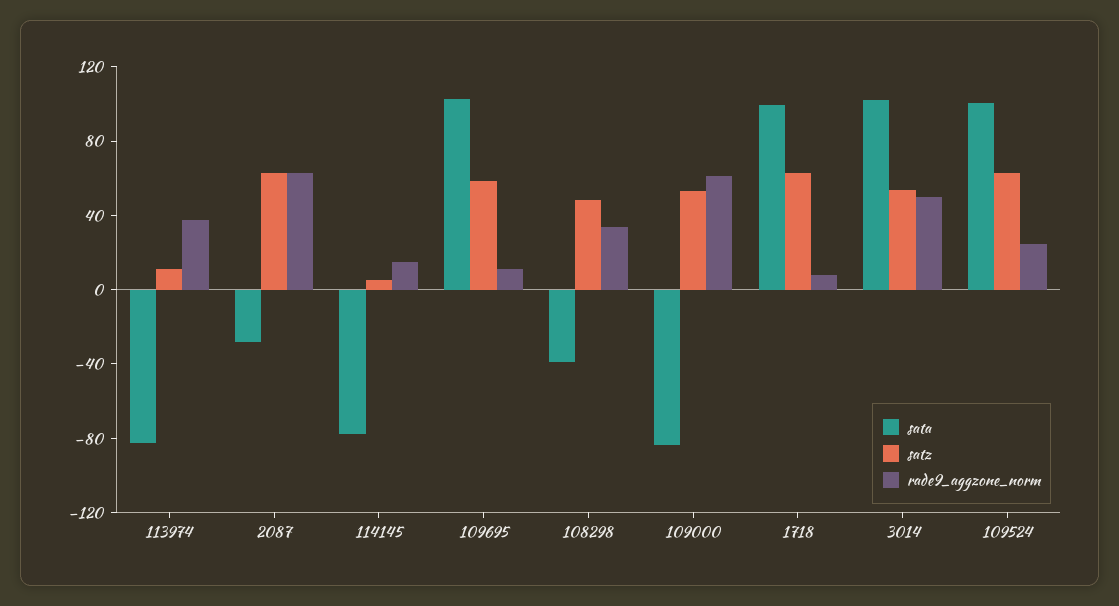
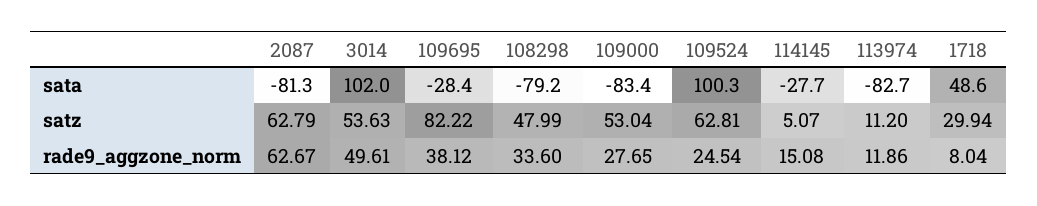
  {
    "sata": {
      "113974": -82.7,
-     "2087": -30,
+     "2087": -81.3,
-     "114145": -80,
+     "114145": -27.7,
-     "109695": 100,
+     "109695": -28.4,
-     "108298": -40,
+     "108298": -79.2,
      "109000": -83.4,
-     "1718": 100,
+     "1718": 48.6,
      "3014": 102,
      "109524": 100.3
    },
    "satz": {
      "113974": 11.2,
      "2087": 62.79,
      "114145": 5.07,
-     "109695": 60,
+     "109695": 82.22,
      "108298": 47.99,
      "109000": 53.04,
-     "1718": 60,
+     "1718": 29.94,
      "3014": 53.63,
      "109524": 62.81
    },
    "rade9_aggzone_norm": {
-     "113974": 40,
+     "113974": 11.86,
      "2087": 62.67,
      "114145": 15.08,
-     "109695": 10,
+     "109695": 38.12,
      "108298": 33.6,
-     "109000": 60,
+     "109000": 27.65,
      "1718": 8.04,
      "3014": 49.61,
      "109524": 24.54
    }
  }

